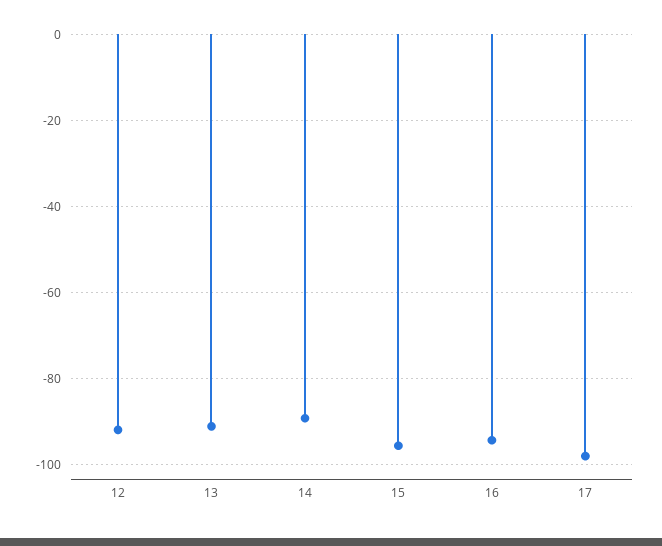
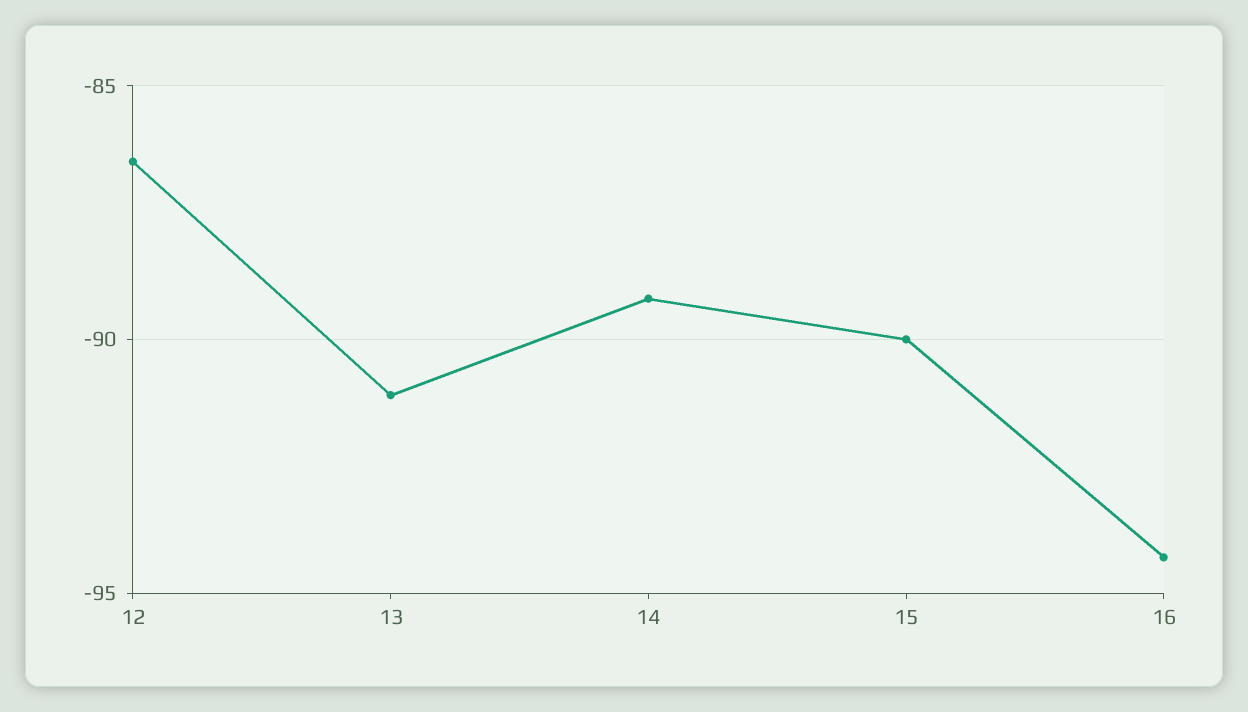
  {
-   "12": -92,
+   "12": -86.5,
    "13": -91,
    "14": -89,
-   "15": -96,
+   "15": -90,
-   "16": -94.5,
+   "16": -94.5
-   "17": -98
  }

